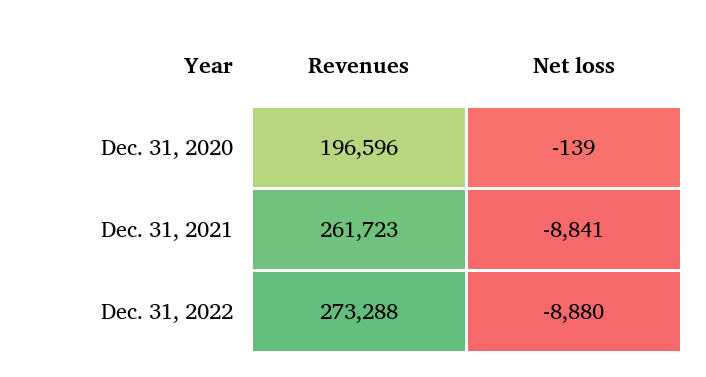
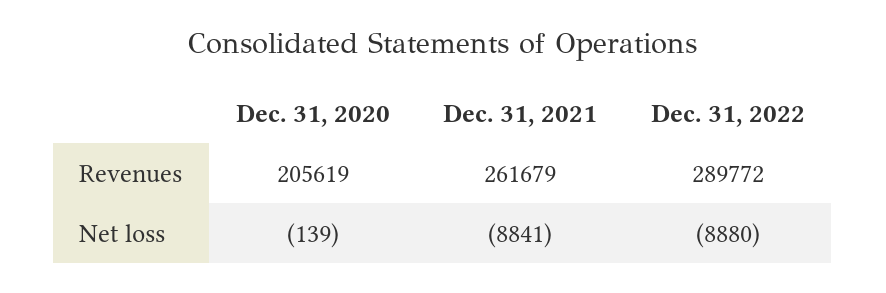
  {
    "Revenues": {
-     "Dec. 31, 2020": 196596,
+     "Dec. 31, 2020": 205619,
-     "Dec. 31, 2021": 261723,
+     "Dec. 31, 2021": 261679,
-     "Dec. 31, 2022": 273288
+     "Dec. 31, 2022": 289772
    },
    "Net loss": {
      "Dec. 31, 2020": -139,
      "Dec. 31, 2021": -8841,
      "Dec. 31, 2022": -8880
    }
  }

